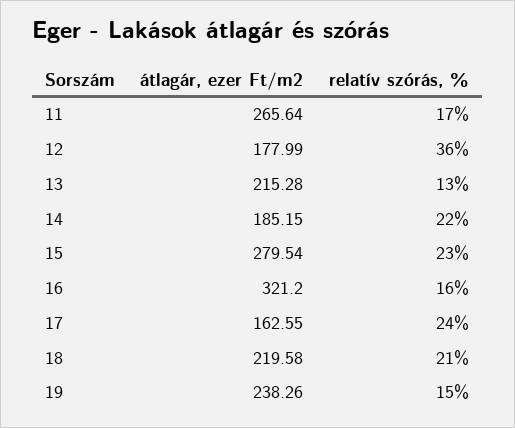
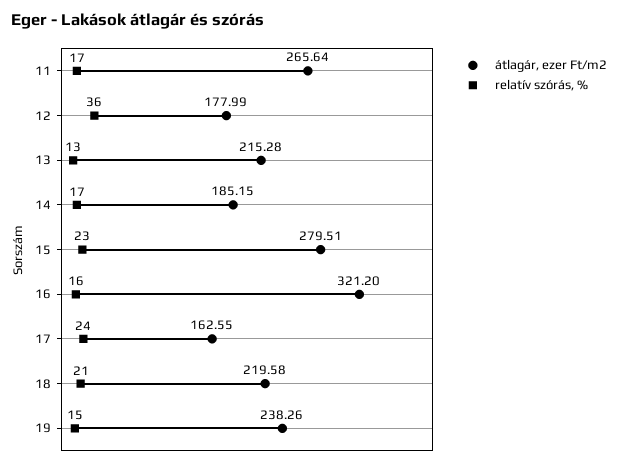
  {
    "átlagár, ezer Ft/m2": {
      "11": 265.64,
      "12": 177.99,
      "13": 215.28,
      "14": 185.15,
-     "15": 279.54,
+     "15": 279.51,
      "16": 321.2,
      "17": 162.55,
      "18": 219.58,
      "19": 238.26
    },
    "relatív szórás, %": {
      "11": 17,
      "12": 36,
      "13": 13,
-     "14": 22,
+     "14": 17,
      "15": 23,
      "16": 16,
      "17": 24,
      "18": 21,
      "19": 15
    }
  }

